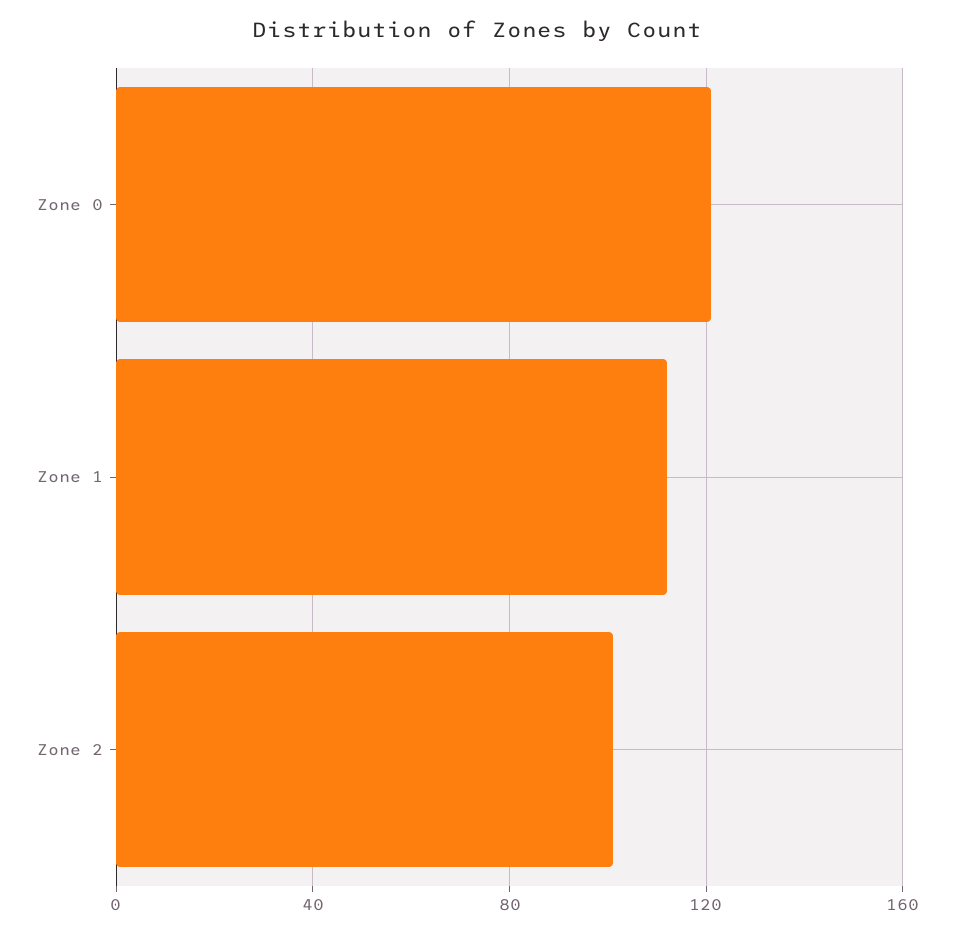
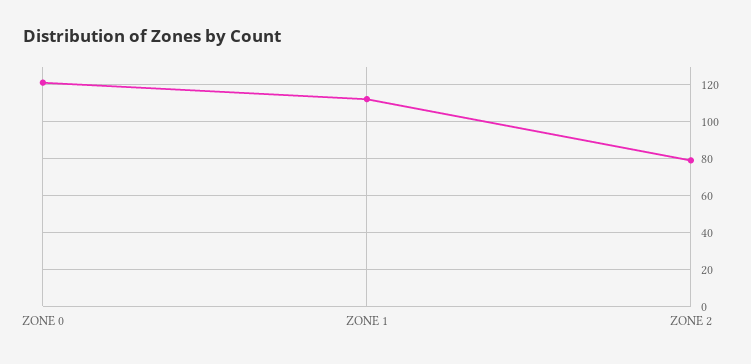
  {
    "Zone 0": 120,
    "Zone 1": 110,
-   "Zone 2": 100
+   "Zone 2": 80
  }

